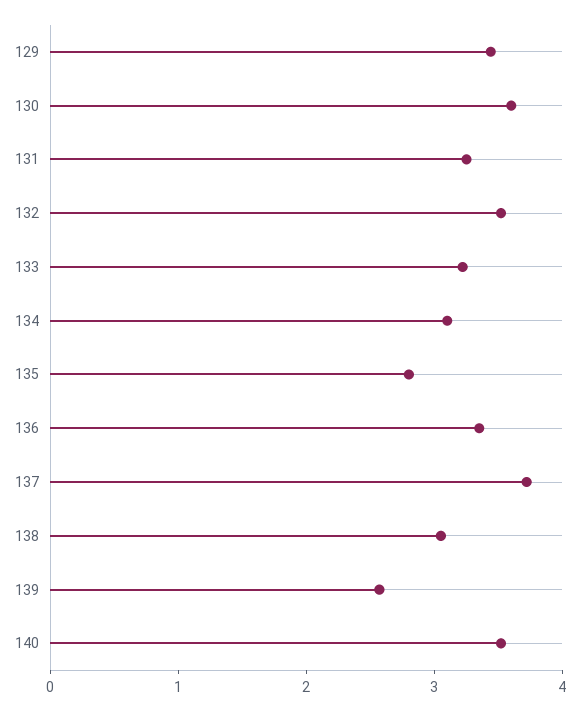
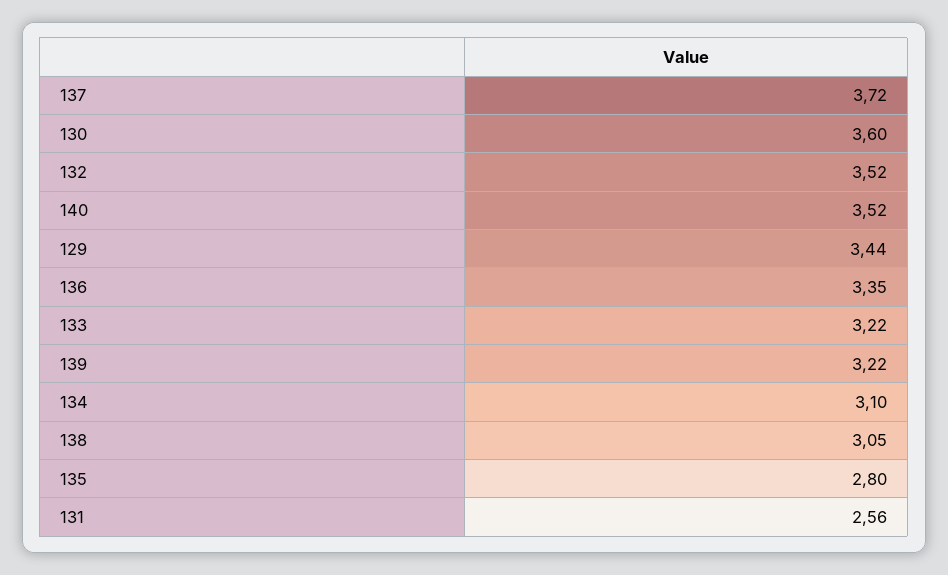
  {
    "129": 3.44,
    "130": 3.6,
-   "131": 3.2,
+   "131": 2.56,
    "132": 3.52,
    "133": 3.22,
    "134": 3.1,
    "135": 2.8,
    "136": 3.35,
    "137": 3.72,
    "138": 3.05,
-   "139": 2.6,
+   "139": 3.22,
    "140": 3.52
  }

